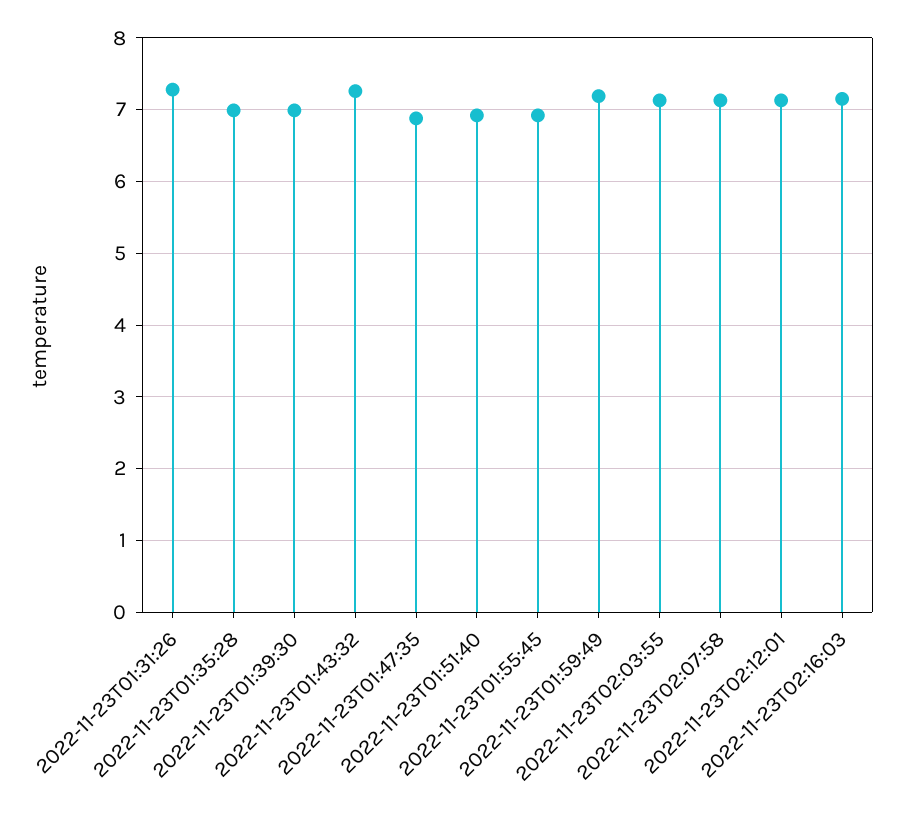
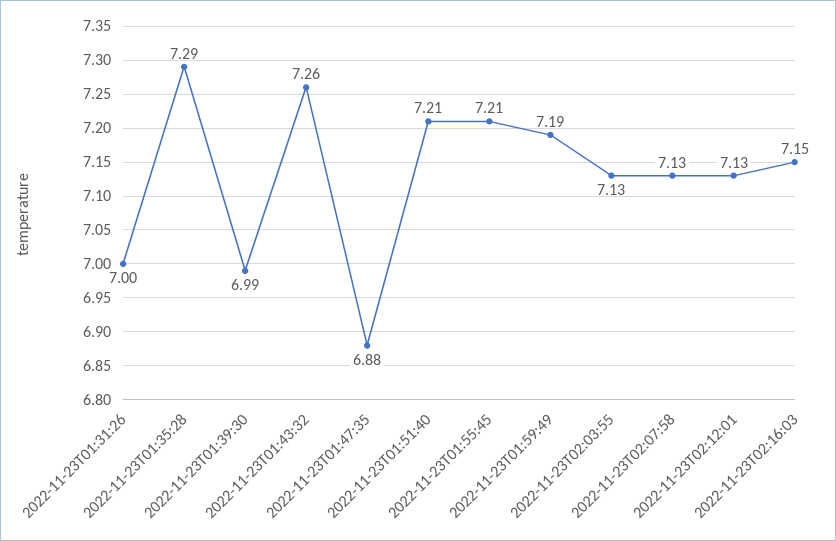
  {
-   "2022-11-23T01:31:26": 7.3,
+   "2022-11-23T01:31:26": 7,
-   "2022-11-23T01:35:28": 7,
+   "2022-11-23T01:35:28": 7.29,
    "2022-11-23T01:39:30": 6.99,
    "2022-11-23T01:43:32": 7.26,
    "2022-11-23T01:47:35": 6.88,
-   "2022-11-23T01:51:40": 6.9,
+   "2022-11-23T01:51:40": 7.21,
-   "2022-11-23T01:55:45": 6.9,
+   "2022-11-23T01:55:45": 7.21,
    "2022-11-23T01:59:49": 7.19,
    "2022-11-23T02:03:55": 7.13,
    "2022-11-23T02:07:58": 7.13,
    "2022-11-23T02:12:01": 7.13,
    "2022-11-23T02:16:03": 7.15
  }

